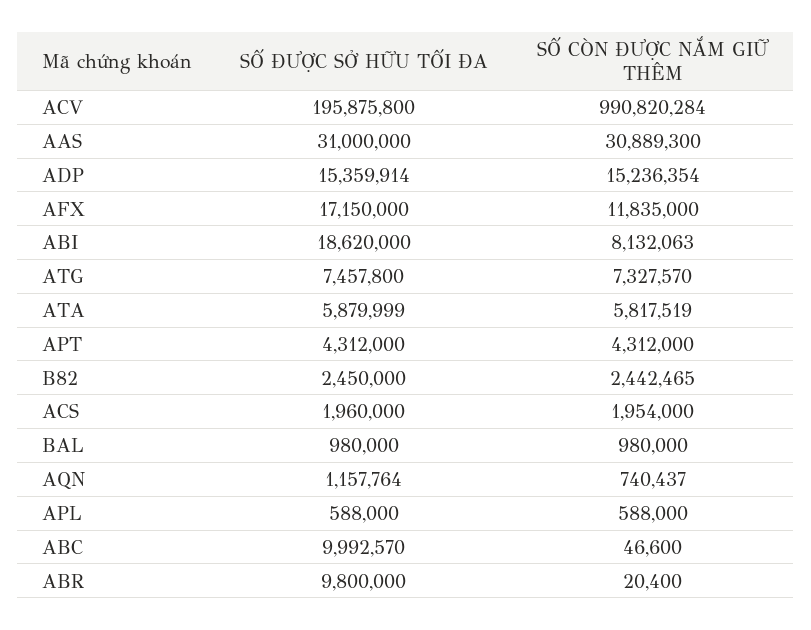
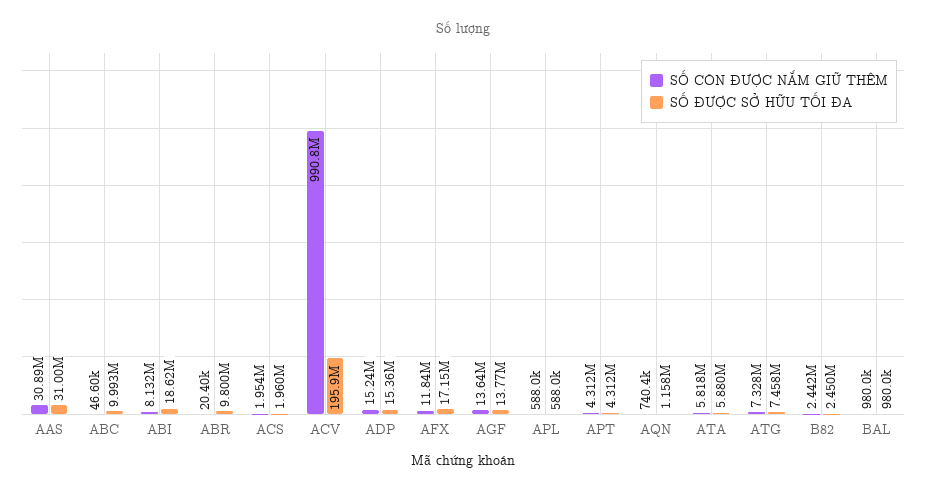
  {
    "SỐ ĐƯỢC SỞ HỮU TỐI ĐA": {
      "ACV": 195875800,
      "AAS": 31000000,
      "ADP": 15359914,
      "AFX": 17150000,
      "ABI": 18620000,
      "ATG": 7457800,
      "ATA": 5879999,
      "APT": 4312000,
      "B82": 2450000,
      "ACS": 1960000,
      "BAL": 980000,
      "AQN": 1157764,
      "APL": 588000,
      "ABC": 9992570,
-     "ABR": 9800000
+     "ABR": 9800000,
+     "AGF": 13770000
    },
    "SỐ CÒN ĐƯỢC NẮM GIỮ THÊM": {
      "ACV": 990820284,
      "AAS": 30889300,
      "ADP": 15236354,
      "AFX": 11835000,
      "ABI": 8132063,
      "ATG": 7327570,
      "ATA": 5817519,
      "APT": 4312000,
      "B82": 2442465,
      "ACS": 1954000,
      "BAL": 980000,
      "AQN": 740437,
      "APL": 588000,
      "ABC": 46600,
-     "ABR": 20400
+     "ABR": 20400,
+     "AGF": 13640000
    }
  }

